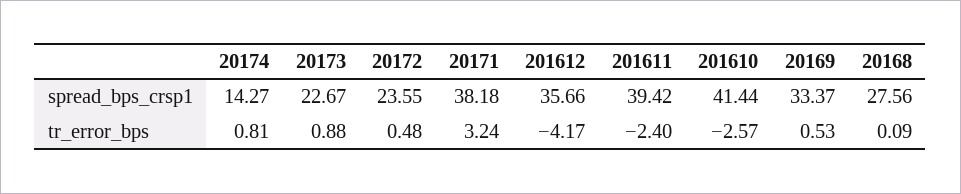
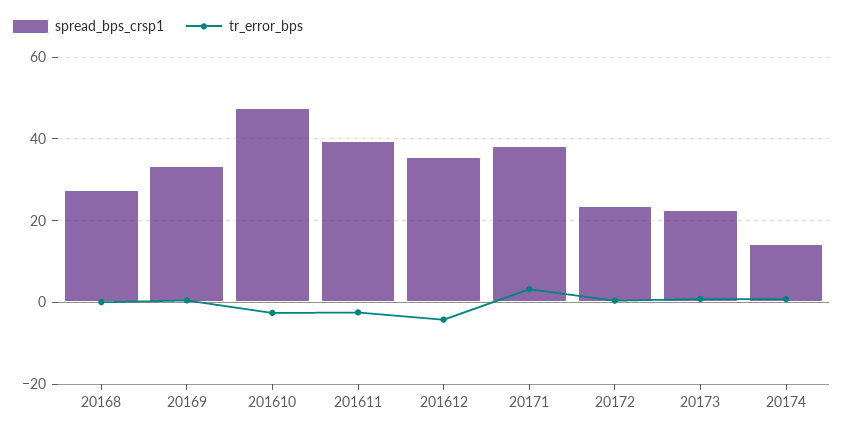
  {
    "spread_bps_crsp1": {
      "20174": 14.27,
      "20173": 22.67,
      "20172": 23.55,
      "20171": 38.18,
      "201612": 35.66,
      "201611": 39.42,
-     "201610": 41.44,
+     "201610": 48,
      "20169": 33.37,
      "20168": 27.56
    },
    "tr_error_bps": {
      "20174": 0.81,
      "20173": 0.88,
      "20172": 0.48,
      "20171": 3.24,
      "201612": -4.17,
      "201611": -2.4,
      "201610": -2.57,
      "20169": 0.53,
      "20168": 0.09
    }
  }

